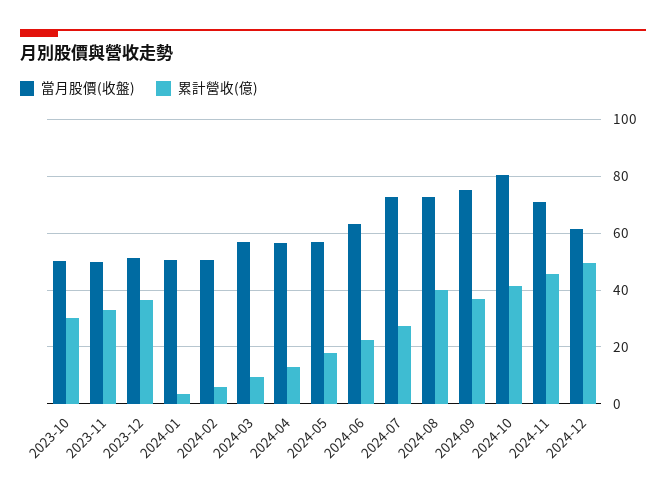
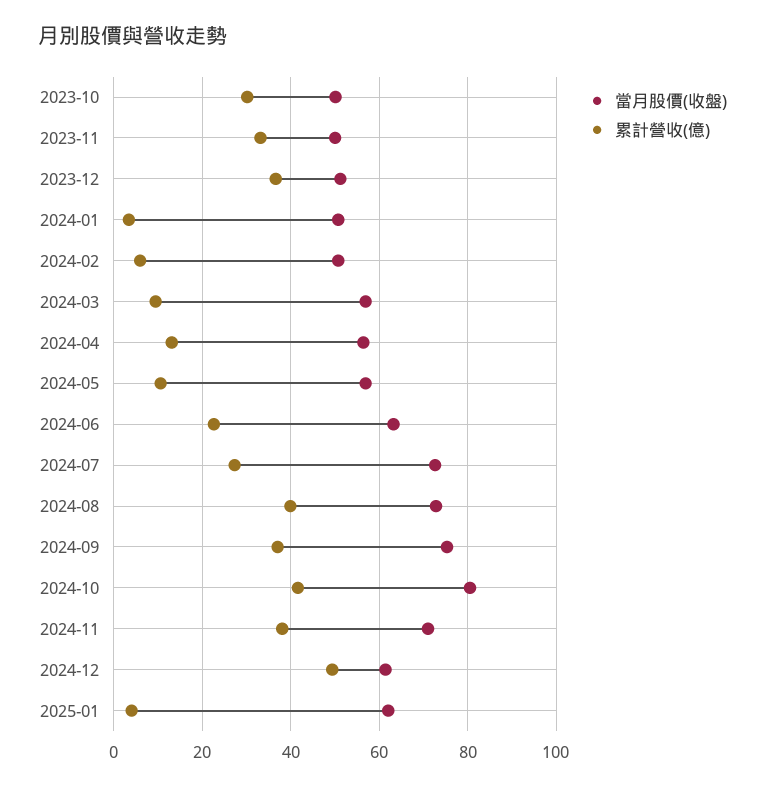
  {
    "當月股價(收盤)": {
      "2023-10": 50,
      "2023-11": 50,
      "2023-12": 52,
      "2024-01": 50,
      "2024-02": 50,
      "2024-03": 56,
      "2024-04": 56,
      "2024-05": 56,
      "2024-06": 64,
      "2024-07": 72,
      "2024-08": 72,
      "2024-09": 76,
      "2024-10": 80,
      "2024-11": 72,
-     "2024-12": 62
+     "2024-12": 62,
+     "2025-01": 62
    },
    "累計營收(億)": {
      "2023-10": 30,
      "2023-11": 34,
      "2023-12": 36,
      "2024-01": 4,
      "2024-02": 6,
      "2024-03": 10,
      "2024-04": 14,
-     "2024-05": 17.5,
+     "2024-05": 10,
      "2024-06": 22,
      "2024-07": 28,
      "2024-08": 40,
      "2024-09": 38,
      "2024-10": 42,
-     "2024-11": 45,
+     "2024-11": 38,
-     "2024-12": 50
+     "2024-12": 50,
+     "2025-01": 4
    }
  }

